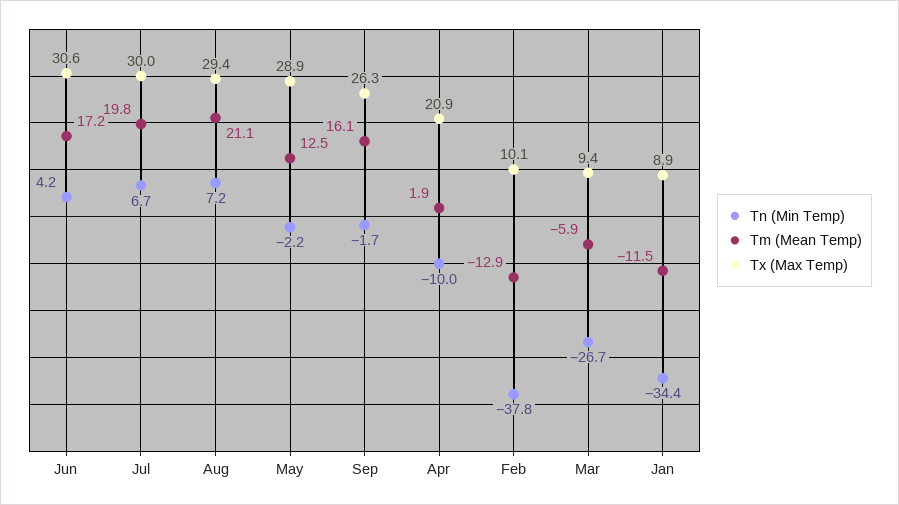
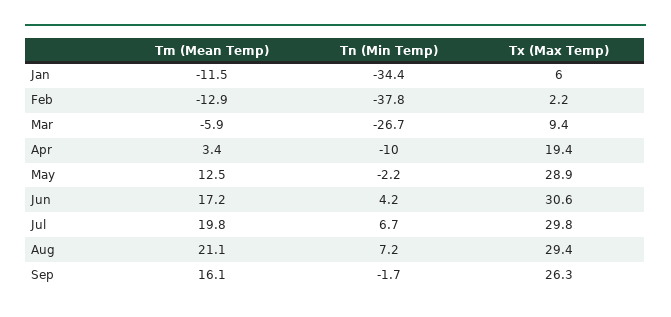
  {
    "Tn (Min Temp)": {
      "Jun": 4.2,
      "Jul": 6.7,
      "Aug": 7.2,
      "May": -2.2,
      "Sep": -1.7,
      "Apr": -10,
      "Feb": -37.8,
      "Mar": -26.7,
      "Jan": -34.4
    },
    "Tm (Mean Temp)": {
      "Jun": 17.2,
      "Jul": 19.8,
      "Aug": 21.1,
      "May": 12.5,
      "Sep": 16.1,
-     "Apr": 1.9,
+     "Apr": 3.4,
      "Feb": -12.9,
      "Mar": -5.9,
      "Jan": -11.5
    },
    "Tx (Max Temp)": {
      "Jun": 30.6,
-     "Jul": 30,
+     "Jul": 29.8,
      "Aug": 29.4,
      "May": 28.9,
      "Sep": 26.3,
-     "Apr": 20.9,
+     "Apr": 19.4,
-     "Feb": 10.1,
+     "Feb": 2.2,
      "Mar": 9.4,
-     "Jan": 8.9
+     "Jan": 6
    }
  }

